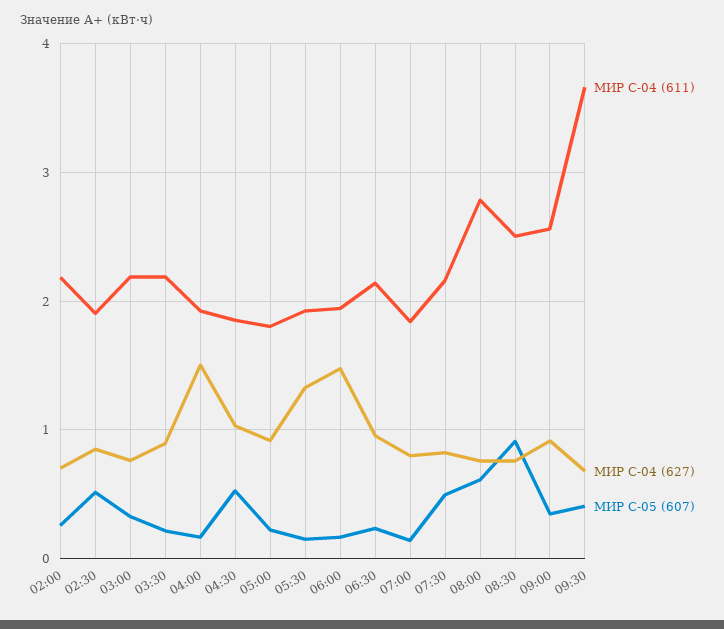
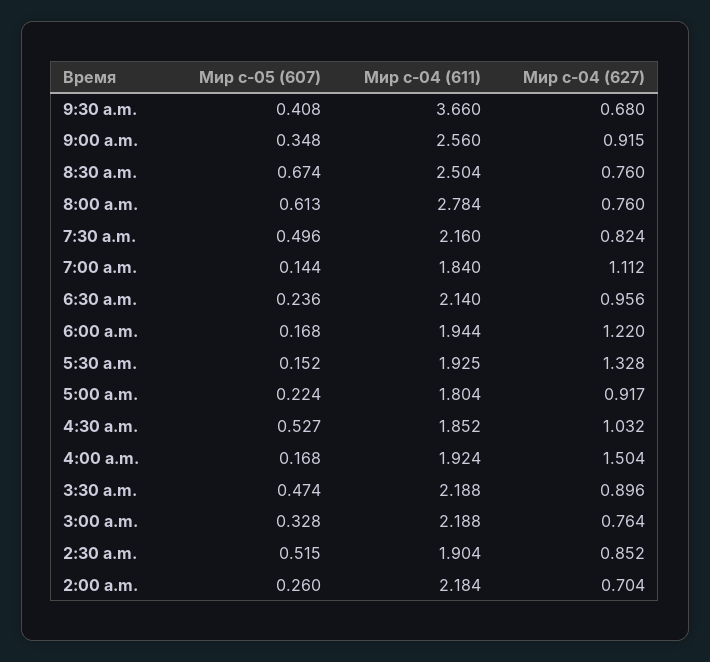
  {
    "МИР С-04 (611)": {
      "02:00": 2.184,
      "02:30": 1.904,
      "03:00": 2.188,
      "03:30": 2.188,
      "04:00": 1.924,
      "04:30": 1.852,
      "05:00": 1.804,
      "05:30": 1.925,
      "06:00": 1.944,
      "06:30": 2.14,
      "07:00": 1.84,
      "07:30": 2.16,
      "08:00": 2.784,
      "08:30": 2.504,
      "09:00": 2.56,
      "09:30": 3.66
    },
    "МИР С-04 (627)": {
      "02:00": 0.704,
      "02:30": 0.852,
      "03:00": 0.764,
      "03:30": 0.896,
      "04:00": 1.504,
      "04:30": 1.032,
      "05:00": 0.917,
      "05:30": 1.328,
-     "06:00": 1.5,
+     "06:00": 1.22,
      "06:30": 0.956,
-     "07:00": 0.8,
+     "07:00": 1.112,
      "07:30": 0.824,
      "08:00": 0.76,
      "08:30": 0.76,
      "09:00": 0.915,
      "09:30": 0.68
    },
    "МИР С-05 (607)": {
      "02:00": 0.26,
      "02:30": 0.515,
      "03:00": 0.328,
-     "03:30": 0.2,
+     "03:30": 0.474,
      "04:00": 0.168,
      "04:30": 0.527,
      "05:00": 0.224,
      "05:30": 0.152,
      "06:00": 0.168,
      "06:30": 0.236,
      "07:00": 0.144,
      "07:30": 0.496,
      "08:00": 0.613,
-     "08:30": 0.9,
+     "08:30": 0.674,
      "09:00": 0.348,
      "09:30": 0.408
    }
  }

